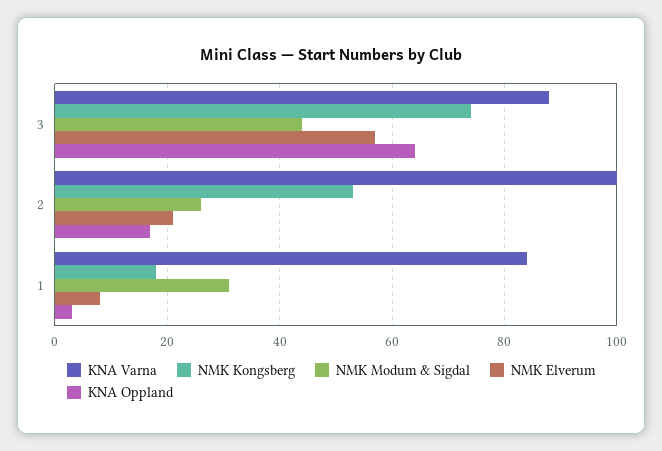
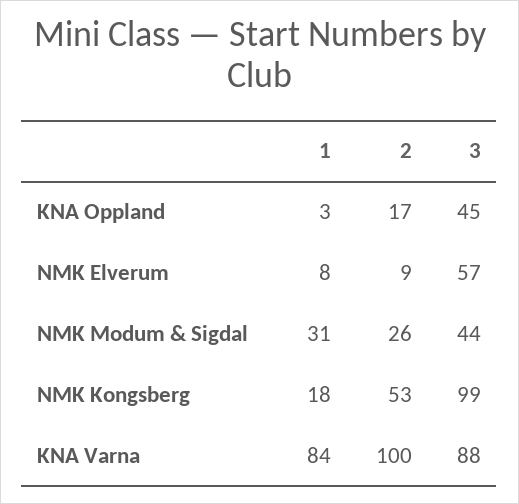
  {
    "KNA Varna": {
      "3": 88,
      "2": 100,
      "1": 84
    },
    "NMK Kongsberg": {
-     "3": 75,
+     "3": 99,
      "2": 53,
      "1": 18
    },
    "NMK Modum & Sigdal": {
      "3": 44,
      "2": 26,
      "1": 31
    },
    "NMK Elverum": {
      "3": 57,
-     "2": 20,
+     "2": 9,
      "1": 8
    },
    "KNA Oppland": {
-     "3": 65,
+     "3": 45,
      "2": 17,
      "1": 3
    }
  }

